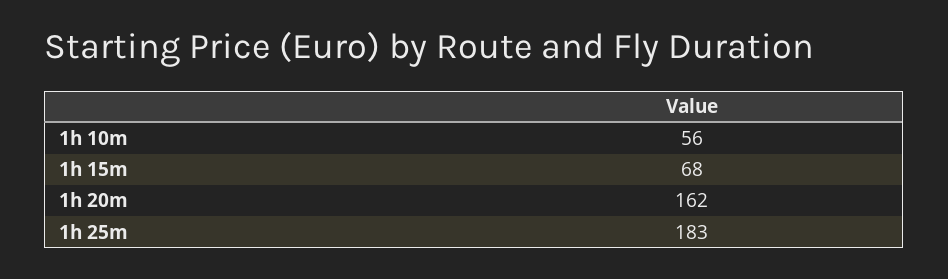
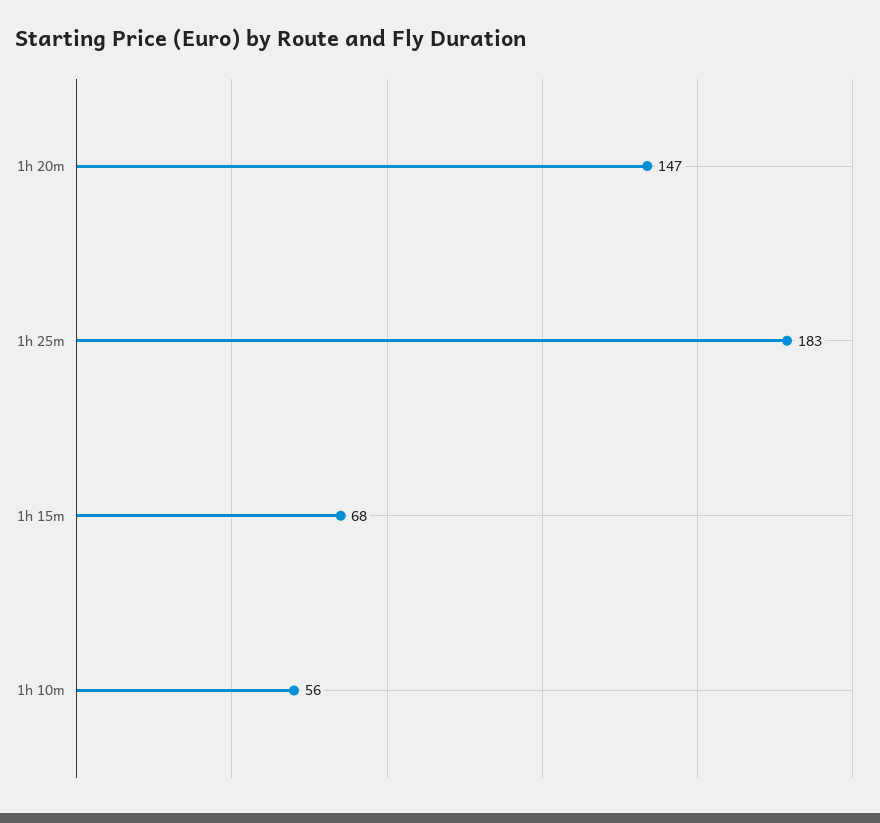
  {
    "1h 10m": 56,
    "1h 15m": 68,
-   "1h 20m": 162,
+   "1h 20m": 147,
    "1h 25m": 183
  }

